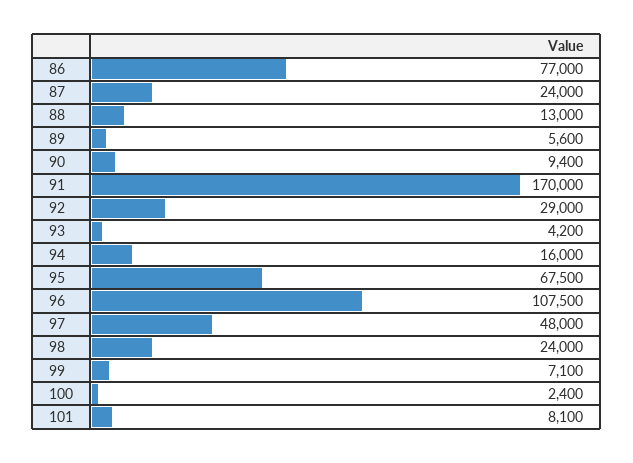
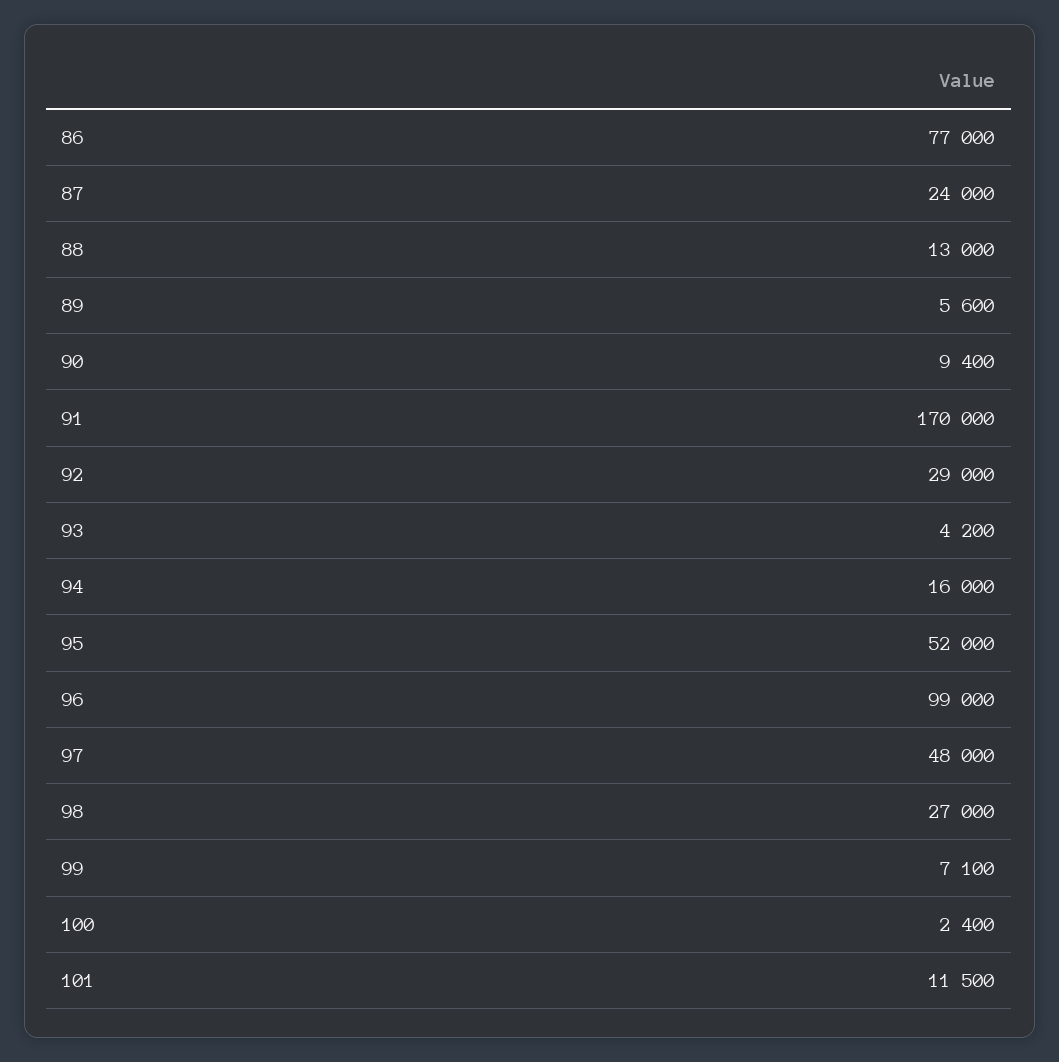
  {
    "86": 77000,
    "87": 24000,
    "88": 13000,
    "89": 5600,
    "90": 9400,
    "91": 170000,
    "92": 29000,
    "93": 4200,
    "94": 16000,
-   "95": 67500,
+   "95": 52000,
-   "96": 107500,
+   "96": 99000,
    "97": 48000,
-   "98": 24000,
+   "98": 27000,
    "99": 7100,
    "100": 2400,
-   "101": 8100
+   "101": 11500
  }

